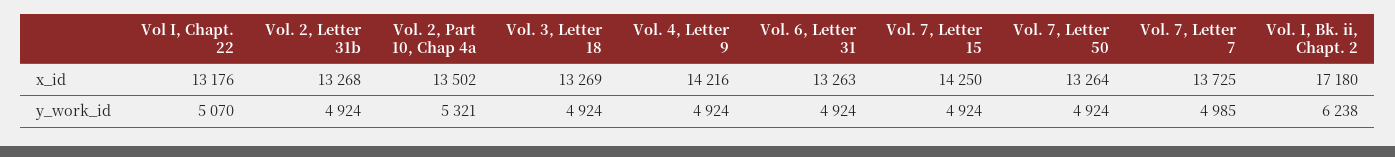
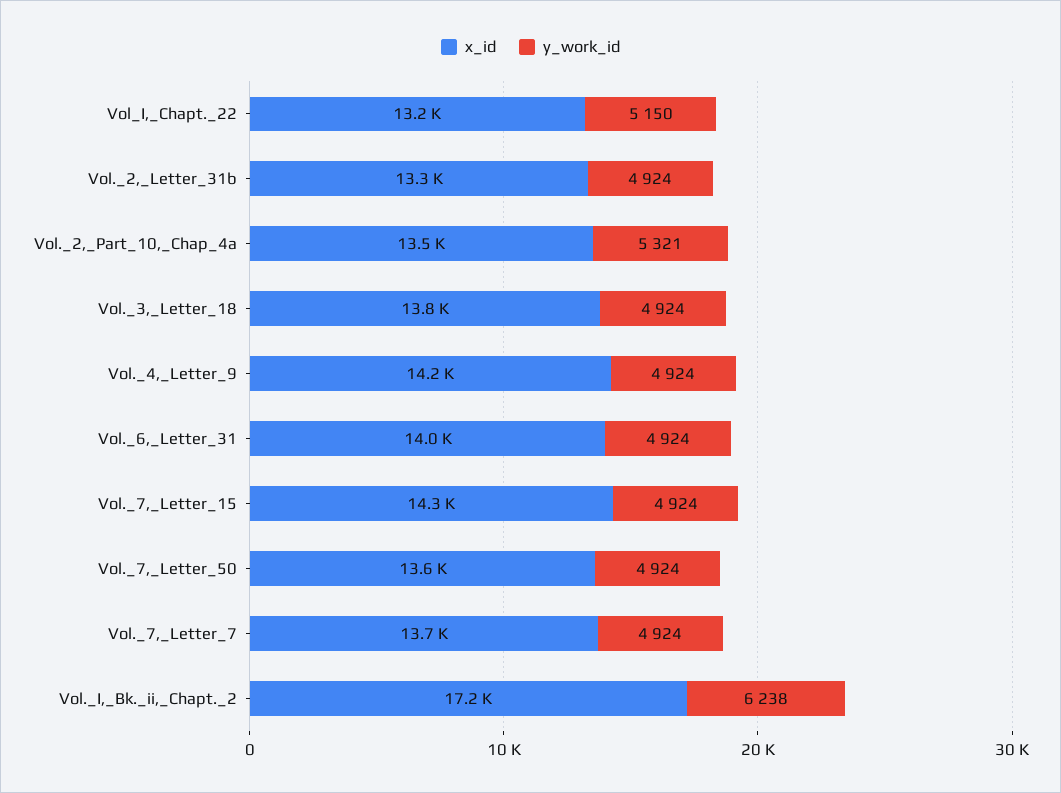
  {
    "x_id": {
      "Vol I, Chapt. 22": 13176,
      "Vol. 2, Letter 31b": 13268,
      "Vol. 2, Part 10, Chap 4a": 13502,
-     "Vol. 3, Letter 18": 13269,
+     "Vol. 3, Letter 18": 13800,
      "Vol. 4, Letter 9": 14216,
-     "Vol. 6, Letter 31": 13263,
+     "Vol. 6, Letter 31": 14000,
      "Vol. 7, Letter 15": 14250,
-     "Vol. 7, Letter 50": 13264,
+     "Vol. 7, Letter 50": 13600,
      "Vol. 7, Letter 7": 13725,
      "Vol. I, Bk. ii, Chapt. 2": 17180
    },
    "y_work_id": {
-     "Vol I, Chapt. 22": 5070,
+     "Vol I, Chapt. 22": 5150,
      "Vol. 2, Letter 31b": 4924,
      "Vol. 2, Part 10, Chap 4a": 5321,
      "Vol. 3, Letter 18": 4924,
      "Vol. 4, Letter 9": 4924,
      "Vol. 6, Letter 31": 4924,
      "Vol. 7, Letter 15": 4924,
      "Vol. 7, Letter 50": 4924,
-     "Vol. 7, Letter 7": 4985,
+     "Vol. 7, Letter 7": 4924,
      "Vol. I, Bk. ii, Chapt. 2": 6238
    }
  }

